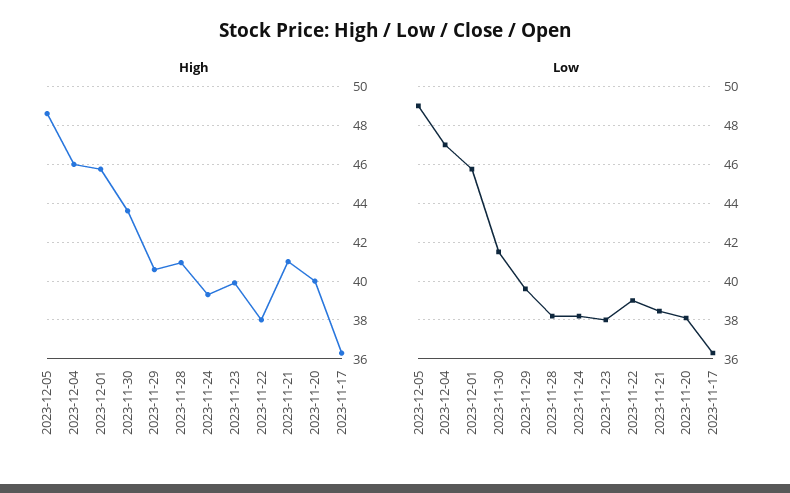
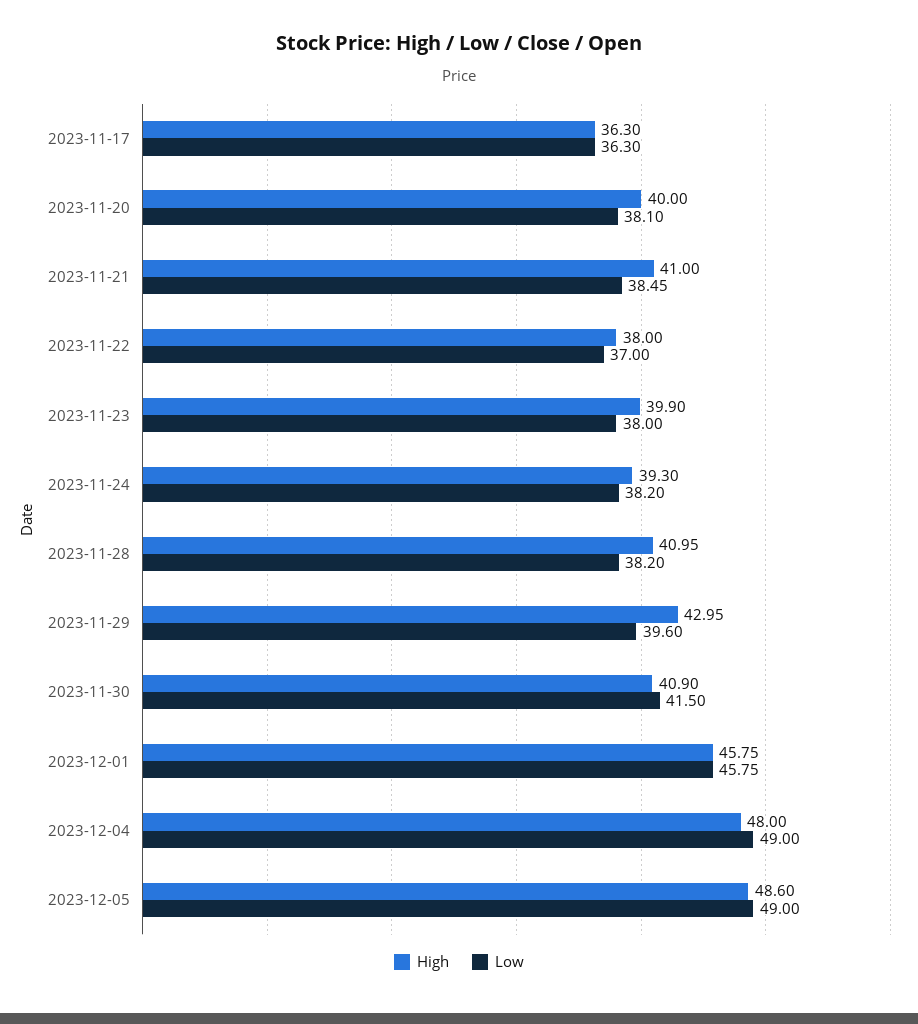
  {
    "High": {
      "2023-12-05": 48.6,
-     "2023-12-04": 46,
+     "2023-12-04": 48,
      "2023-12-01": 45.75,
-     "2023-11-30": 43.5,
+     "2023-11-30": 40.9,
-     "2023-11-29": 40.5,
+     "2023-11-29": 42.95,
      "2023-11-28": 40.95,
      "2023-11-24": 39.3,
      "2023-11-23": 39.9,
      "2023-11-22": 38,
      "2023-11-21": 41,
      "2023-11-20": 40,
      "2023-11-17": 36.3
    },
    "Low": {
      "2023-12-05": 49,
-     "2023-12-04": 47,
+     "2023-12-04": 49,
      "2023-12-01": 45.75,
      "2023-11-30": 41.5,
      "2023-11-29": 39.6,
      "2023-11-28": 38.2,
      "2023-11-24": 38.2,
      "2023-11-23": 38,
-     "2023-11-22": 39,
+     "2023-11-22": 37,
      "2023-11-21": 38.45,
      "2023-11-20": 38.1,
      "2023-11-17": 36.3
    }
  }

